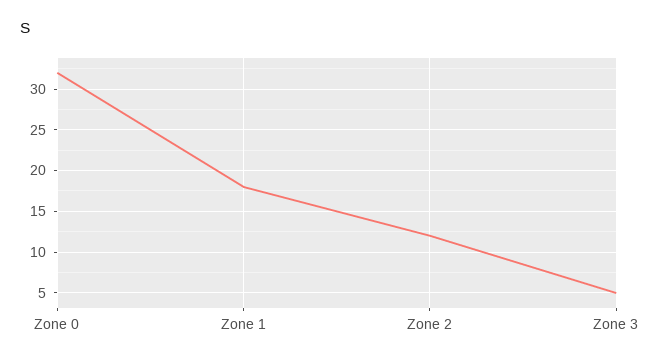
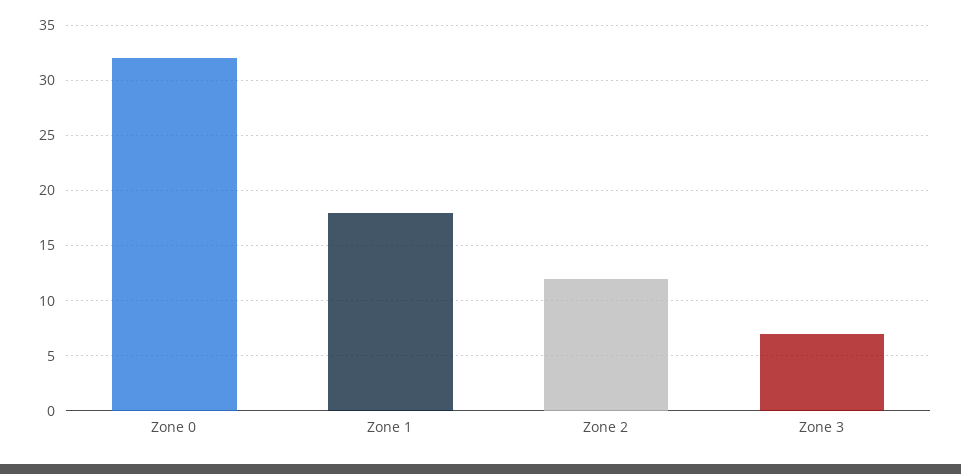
  {
    "Zone 0": 32,
    "Zone 1": 18,
    "Zone 2": 12,
-   "Zone 3": 5
+   "Zone 3": 7
  }

